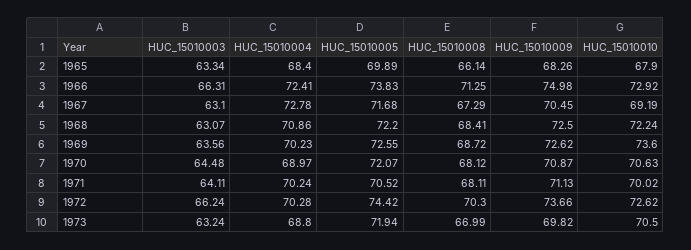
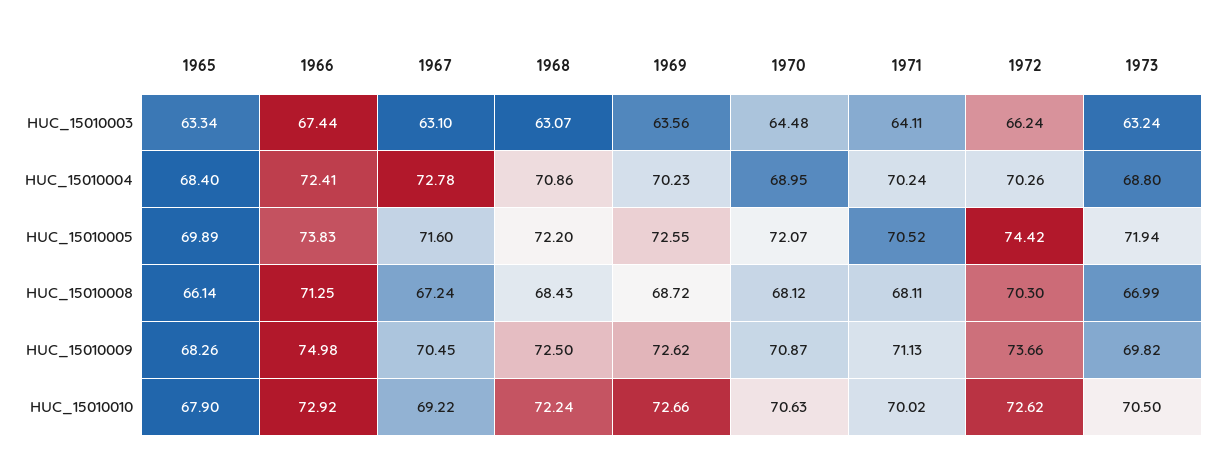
  {
    "HUC_15010003": {
      "1965": 63.34,
-     "1966": 66.31,
+     "1966": 67.44,
      "1967": 63.1,
      "1968": 63.07,
      "1969": 63.56,
      "1970": 64.48,
      "1971": 64.11,
      "1972": 66.24,
      "1973": 63.24
    },
    "HUC_15010004": {
      "1965": 68.4,
      "1966": 72.41,
      "1967": 72.78,
      "1968": 70.86,
      "1969": 70.23,
-     "1970": 68.97,
+     "1970": 68.95,
      "1971": 70.24,
-     "1972": 70.28,
+     "1972": 70.26,
      "1973": 68.8
    },
    "HUC_15010005": {
      "1965": 69.89,
      "1966": 73.83,
-     "1967": 71.68,
+     "1967": 71.6,
      "1968": 72.2,
      "1969": 72.55,
      "1970": 72.07,
      "1971": 70.52,
      "1972": 74.42,
      "1973": 71.94
    },
    "HUC_15010008": {
      "1965": 66.14,
      "1966": 71.25,
-     "1967": 67.29,
+     "1967": 67.24,
-     "1968": 68.41,
+     "1968": 68.43,
      "1969": 68.72,
      "1970": 68.12,
      "1971": 68.11,
      "1972": 70.3,
      "1973": 66.99
    },
    "HUC_15010009": {
      "1965": 68.26,
      "1966": 74.98,
      "1967": 70.45,
      "1968": 72.5,
      "1969": 72.62,
      "1970": 70.87,
      "1971": 71.13,
      "1972": 73.66,
      "1973": 69.82
    },
    "HUC_15010010": {
      "1965": 67.9,
      "1966": 72.92,
-     "1967": 69.19,
+     "1967": 69.22,
      "1968": 72.24,
-     "1969": 73.6,
+     "1969": 72.66,
      "1970": 70.63,
      "1971": 70.02,
      "1972": 72.62,
      "1973": 70.5
    }
  }

